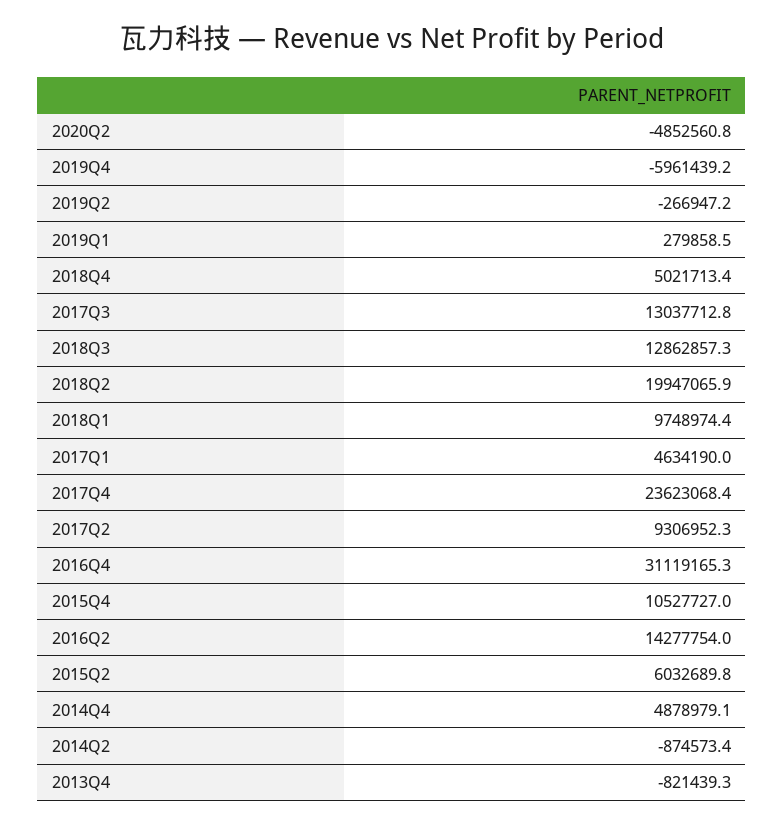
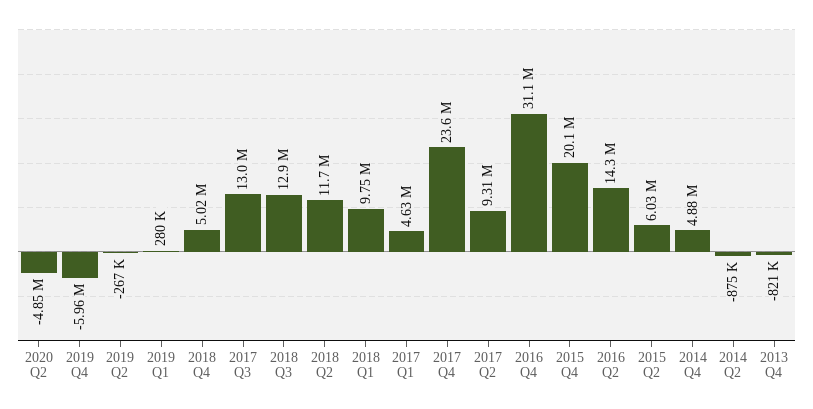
  {
    "2020Q2": -4852560.8,
    "2019Q4": -5961439.2,
    "2019Q2": -266947.2,
    "2019Q1": 279858.5,
    "2018Q4": 5021713.4,
    "2017Q3": 13037712.8,
    "2018Q3": 12862857.3,
-   "2018Q2": 19947065.9,
+   "2018Q2": 11700000,
    "2018Q1": 9748974.4,
    "2017Q1": 4634190,
    "2017Q4": 23623068.4,
    "2017Q2": 9306952.3,
    "2016Q4": 31119165.3,
-   "2015Q4": 10527727,
+   "2015Q4": 20100000,
    "2016Q2": 14277754,
    "2015Q2": 6032689.8,
    "2014Q4": 4878979.1,
    "2014Q2": -874573.4,
    "2013Q4": -821439.3
  }

